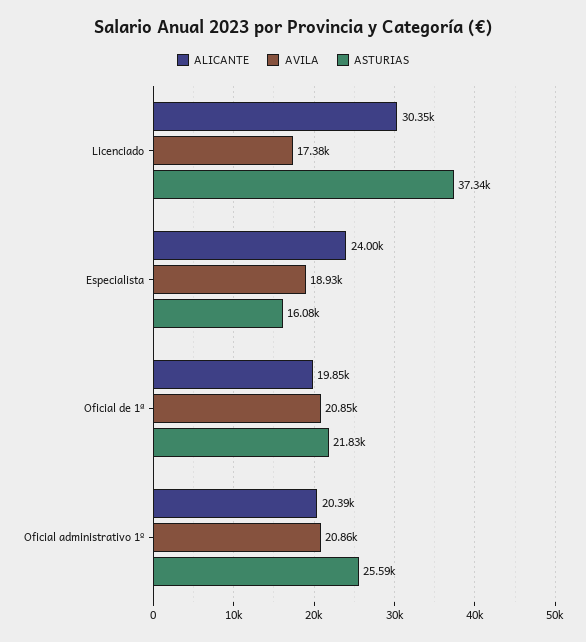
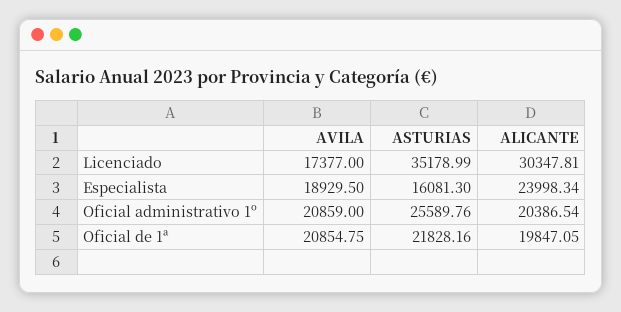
  {
    "ALICANTE": {
      "Licenciado": 30347.81,
      "Especialista": 23998.34,
      "Oficial de 1ª": 19847.05,
      "Oficial administrativo 1º": 20386.54
    },
    "AVILA": {
      "Licenciado": 17377,
      "Especialista": 18929.5,
      "Oficial de 1ª": 20854.75,
      "Oficial administrativo 1º": 20859
    },
    "ASTURIAS": {
-     "Licenciado": 37340,
+     "Licenciado": 35178.99,
      "Especialista": 16081.3,
      "Oficial de 1ª": 21828.16,
      "Oficial administrativo 1º": 25589.76
    }
  }

